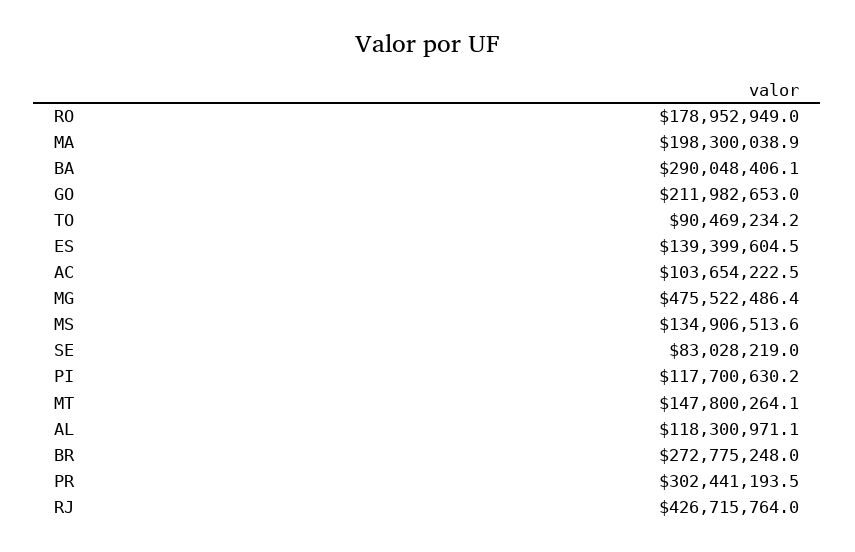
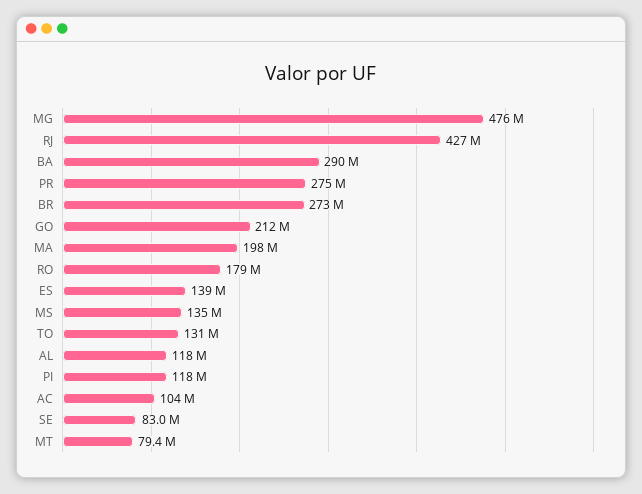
  {
    "RO": 178952949,
    "MA": 198300038.9,
    "BA": 290048406.1,
    "GO": 211982653,
-   "TO": 90469234.2,
+   "TO": 131000000,
    "ES": 139399604.5,
    "AC": 103654222.5,
    "MG": 475522486.4,
    "MS": 134906513.6,
    "SE": 83028219,
    "PI": 117700630.2,
-   "MT": 147800264.1,
+   "MT": 79400000,
    "AL": 118300971.1,
    "BR": 272775248,
-   "PR": 302441193.5,
+   "PR": 275000000,
    "RJ": 426715764
  }

